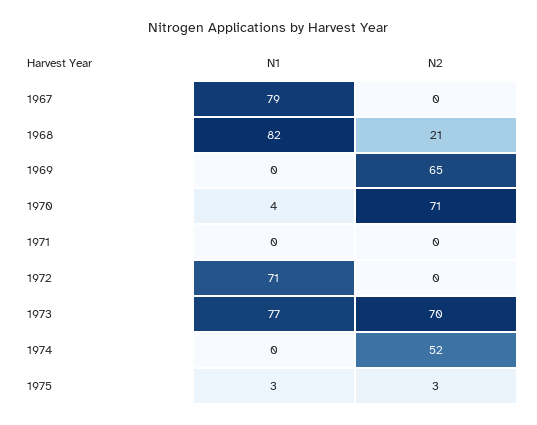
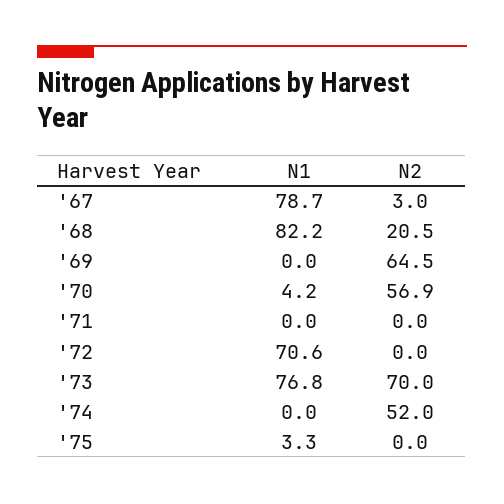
  {
    "N1": {
      "1967": 78.7,
      "1968": 82.2,
      "1969": 0,
      "1970": 4.2,
      "1971": 0,
      "1972": 70.6,
      "1973": 76.8,
      "1974": 0,
      "1975": 3.3
    },
    "N2": {
-     "1967": 0,
+     "1967": 3,
      "1968": 20.5,
      "1969": 64.5,
-     "1970": 71,
+     "1970": 56.9,
      "1971": 0,
      "1972": 0,
      "1973": 70,
      "1974": 52,
-     "1975": 3
+     "1975": 0
    }
  }

